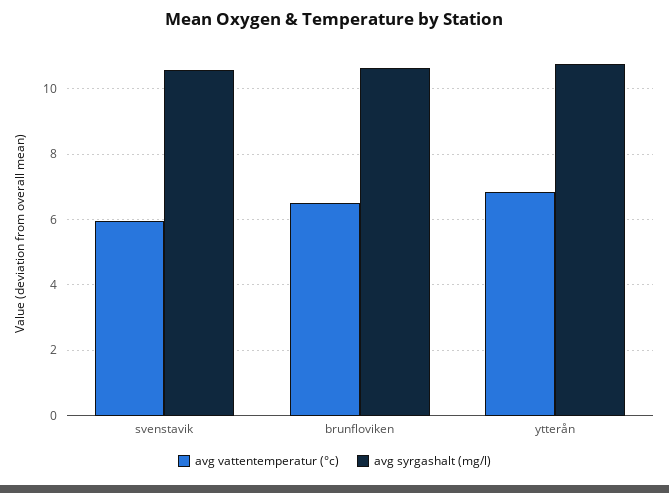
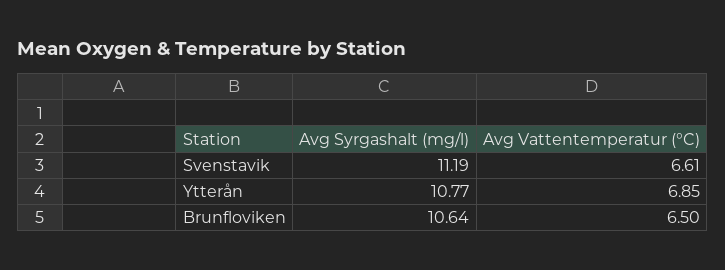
  {
    "avg vattentemperatur (°c)": {
-     "svenstavik": 6,
+     "svenstavik": 6.61,
      "brunfloviken": 6.5,
      "ytterån": 6.85
    },
    "avg syrgashalt (mg/l)": {
-     "svenstavik": 10.6,
+     "svenstavik": 11.19,
      "brunfloviken": 10.64,
      "ytterån": 10.77
    }
  }

